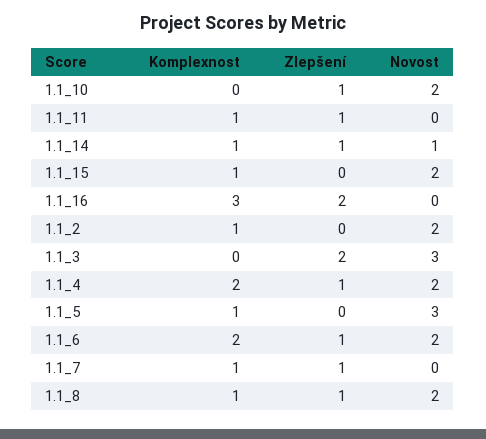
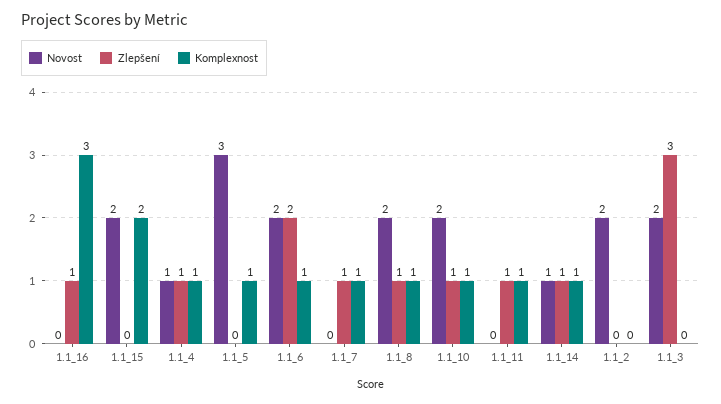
  {
    "Komplexnost": {
-     "1.1_10": 0,
+     "1.1_10": 1,
      "1.1_11": 1,
      "1.1_14": 1,
-     "1.1_15": 1,
+     "1.1_15": 2,
      "1.1_16": 3,
-     "1.1_2": 1,
+     "1.1_2": 0,
      "1.1_3": 0,
-     "1.1_4": 2,
+     "1.1_4": 1,
      "1.1_5": 1,
-     "1.1_6": 2,
+     "1.1_6": 1,
      "1.1_7": 1,
      "1.1_8": 1
    },
    "Zlepšení": {
      "1.1_10": 1,
      "1.1_11": 1,
      "1.1_14": 1,
      "1.1_15": 0,
-     "1.1_16": 2,
+     "1.1_16": 1,
      "1.1_2": 0,
-     "1.1_3": 2,
+     "1.1_3": 3,
      "1.1_4": 1,
      "1.1_5": 0,
-     "1.1_6": 1,
+     "1.1_6": 2,
      "1.1_7": 1,
      "1.1_8": 1
    },
    "Novost": {
      "1.1_10": 2,
      "1.1_11": 0,
      "1.1_14": 1,
      "1.1_15": 2,
      "1.1_16": 0,
      "1.1_2": 2,
-     "1.1_3": 3,
+     "1.1_3": 2,
-     "1.1_4": 2,
+     "1.1_4": 1,
      "1.1_5": 3,
      "1.1_6": 2,
      "1.1_7": 0,
      "1.1_8": 2
    }
  }

